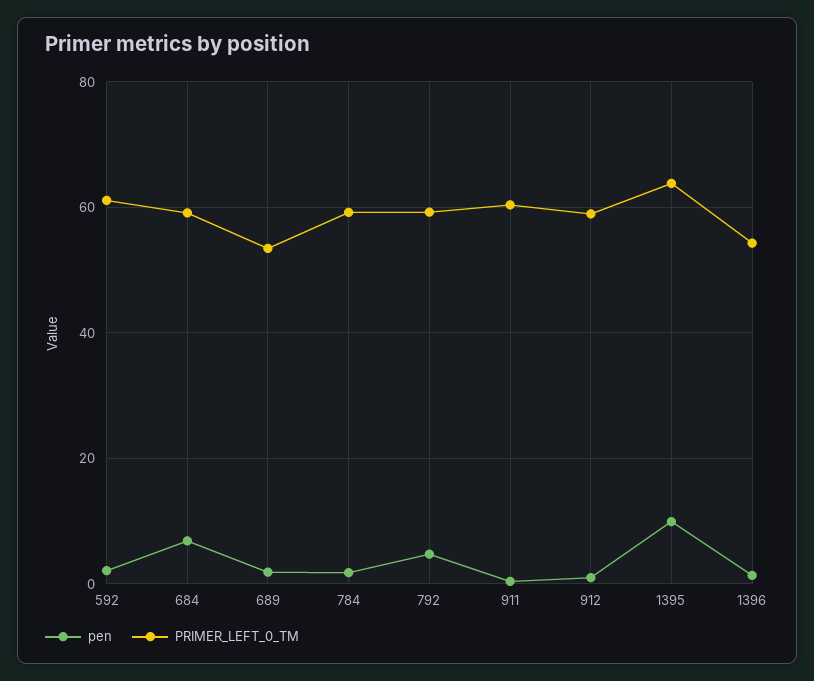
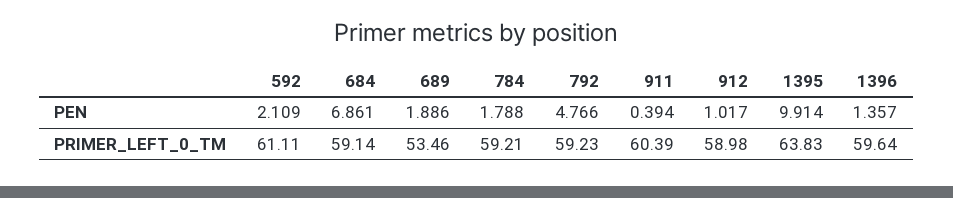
  {
    "pen": {
      "592": 2.109,
      "684": 6.861,
      "689": 1.886,
      "784": 1.788,
      "792": 4.766,
      "911": 0.394,
      "912": 1.017,
      "1395": 9.914,
      "1396": 1.357
    },
    "PRIMER_LEFT_0_TM": {
      "592": 61.11,
      "684": 59.14,
      "689": 53.46,
      "784": 59.21,
      "792": 59.23,
      "911": 60.39,
      "912": 58.98,
      "1395": 63.83,
-     "1396": 54
+     "1396": 59.64
    }
  }

